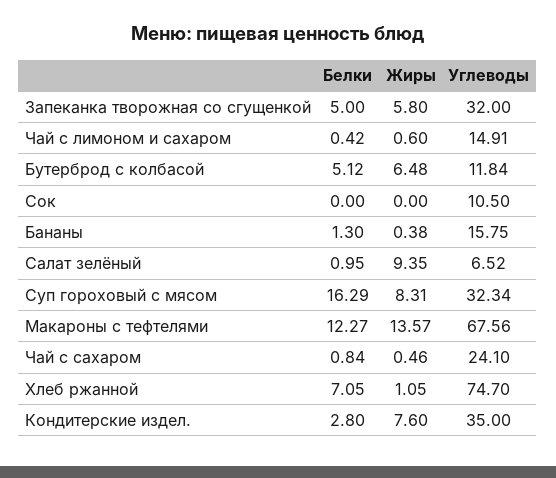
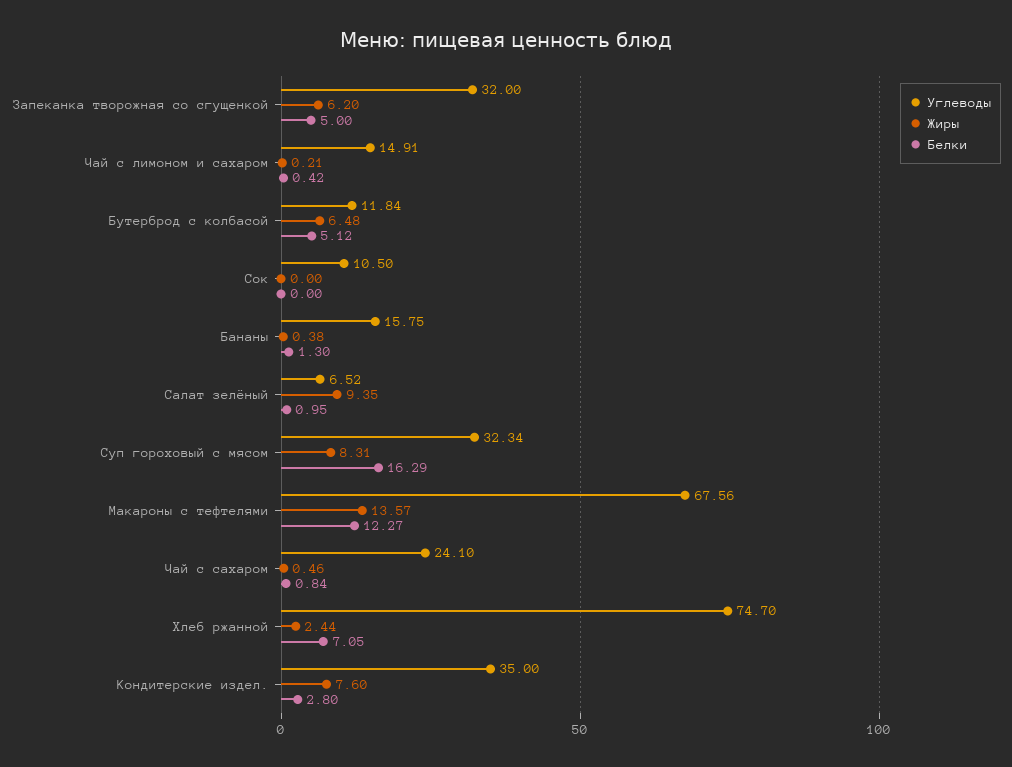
  {
    "Белки": {
      "Запеканка творожная со сгущенкой": 5,
      "Чай с лимоном и сахаром": 0.42,
      "Бутерброд с колбасой": 5.12,
      "Сок": 0,
      "Бананы": 1.3,
      "Салат зелёный": 0.95,
      "Суп гороховый с мясом": 16.29,
      "Макароны с тефтелями": 12.27,
      "Чай с сахаром": 0.84,
      "Хлеб ржанной": 7.05,
      "Кондитерские издел.": 2.8
    },
    "Жиры": {
-     "Запеканка творожная со сгущенкой": 5.8,
+     "Запеканка творожная со сгущенкой": 6.2,
-     "Чай с лимоном и сахаром": 0.6,
+     "Чай с лимоном и сахаром": 0.21,
      "Бутерброд с колбасой": 6.48,
      "Сок": 0,
      "Бананы": 0.38,
      "Салат зелёный": 9.35,
      "Суп гороховый с мясом": 8.31,
      "Макароны с тефтелями": 13.57,
      "Чай с сахаром": 0.46,
-     "Хлеб ржанной": 1.05,
+     "Хлеб ржанной": 2.44,
      "Кондитерские издел.": 7.6
    },
    "Углеводы": {
      "Запеканка творожная со сгущенкой": 32,
      "Чай с лимоном и сахаром": 14.91,
      "Бутерброд с колбасой": 11.84,
      "Сок": 10.5,
      "Бананы": 15.75,
      "Салат зелёный": 6.52,
      "Суп гороховый с мясом": 32.34,
      "Макароны с тефтелями": 67.56,
      "Чай с сахаром": 24.1,
      "Хлеб ржанной": 74.7,
      "Кондитерские издел.": 35
    }
  }

